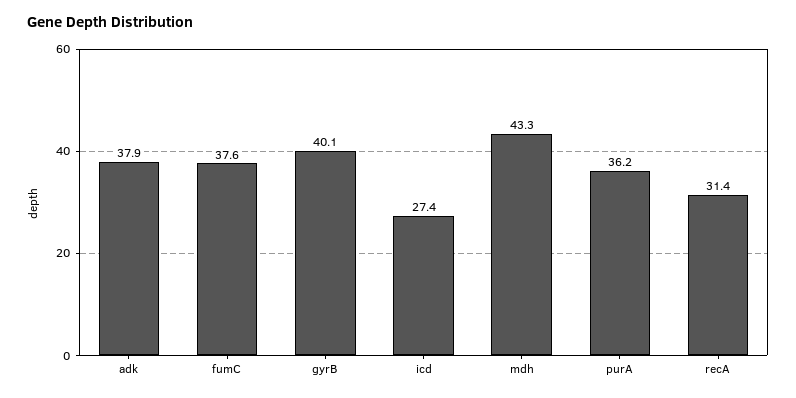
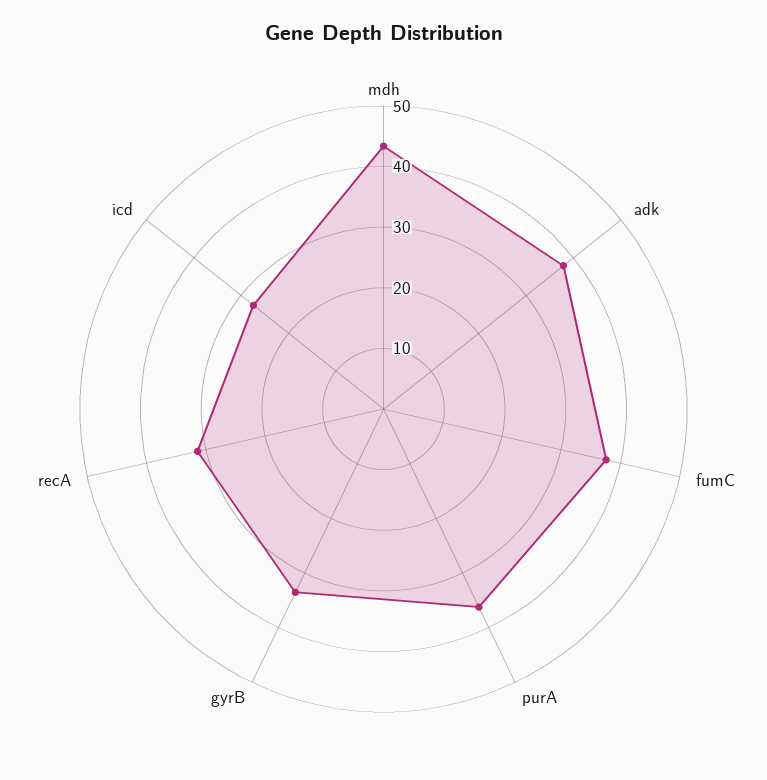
  {
    "adk": 37.9,
    "fumC": 37.6,
-   "gyrB": 40.1,
+   "gyrB": 34,
    "icd": 27.4,
    "mdh": 43.3,
    "purA": 36.2,
    "recA": 31.4
  }

